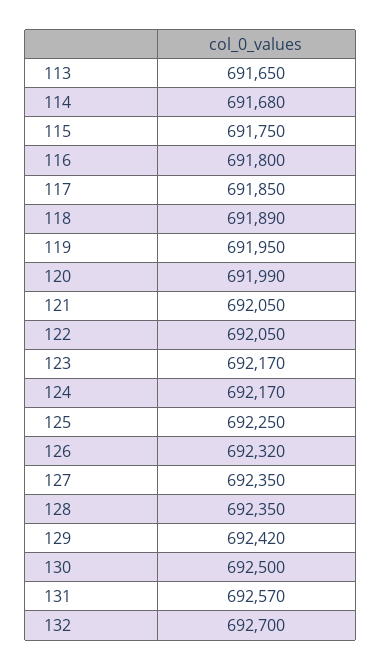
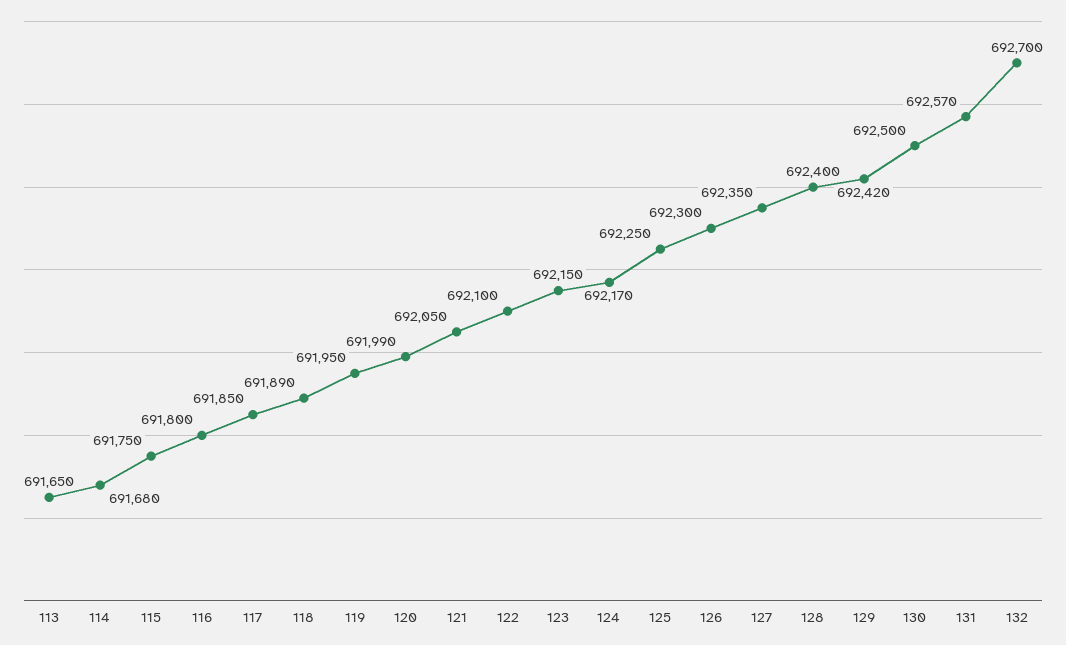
  {
    "113": 691650,
    "114": 691680,
    "115": 691750,
    "116": 691800,
    "117": 691850,
    "118": 691890,
    "119": 691950,
    "120": 691990,
    "121": 692050,
-   "122": 692050,
+   "122": 692100,
-   "123": 692170,
+   "123": 692150,
    "124": 692170,
    "125": 692250,
-   "126": 692320,
+   "126": 692300,
    "127": 692350,
-   "128": 692350,
+   "128": 692400,
    "129": 692420,
    "130": 692500,
    "131": 692570,
    "132": 692700
  }

